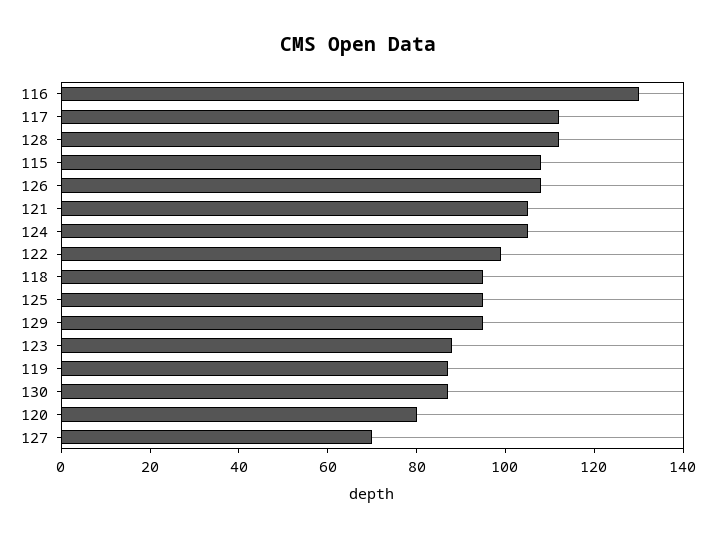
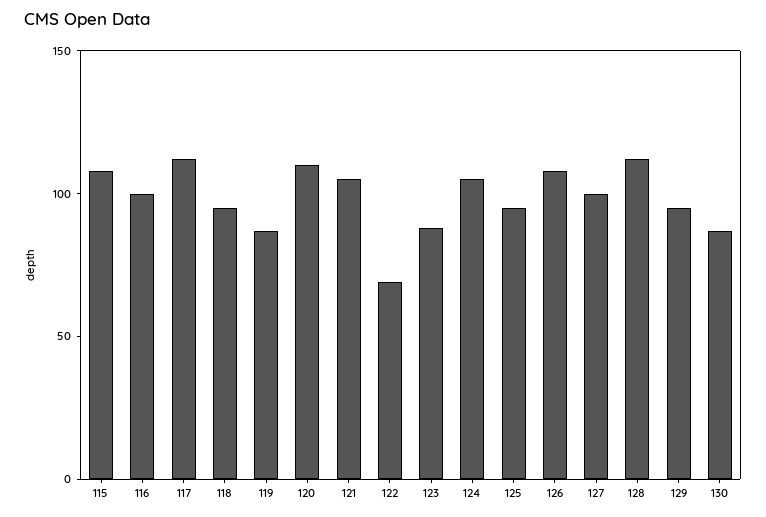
  {
-   "116": 130,
+   "116": 100,
    "117": 110,
    "128": 110,
    "115": 110,
    "126": 110,
    "121": 105,
    "124": 105,
-   "122": 100,
+   "122": 70,
    "118": 95,
    "125": 95,
    "129": 95,
    "123": 90,
    "119": 85,
    "130": 85,
-   "120": 80,
+   "120": 110,
-   "127": 70
+   "127": 100
  }

